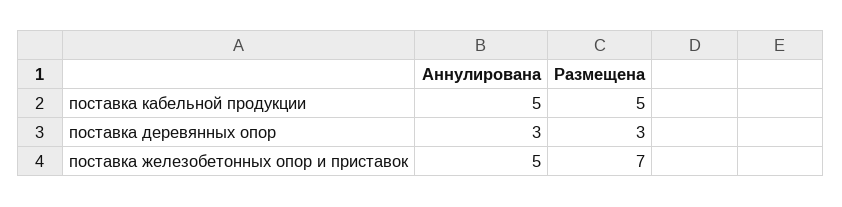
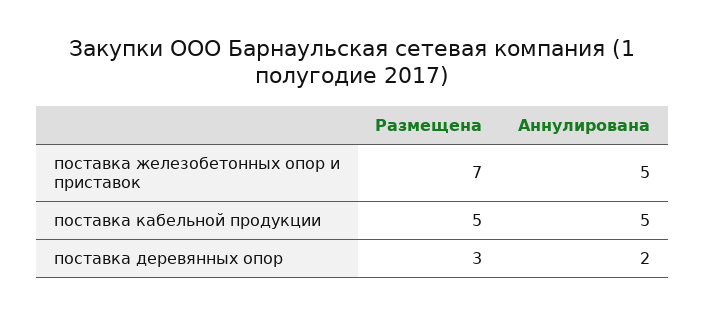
  {
    "Аннулирована": {
      "поставка кабельной продукции": 5,
-     "поставка деревянных опор": 3,
+     "поставка деревянных опор": 2,
      "поставка железобетонных опор и приставок": 5
    },
    "Размещена": {
      "поставка кабельной продукции": 5,
      "поставка деревянных опор": 3,
      "поставка железобетонных опор и приставок": 7
    }
  }

